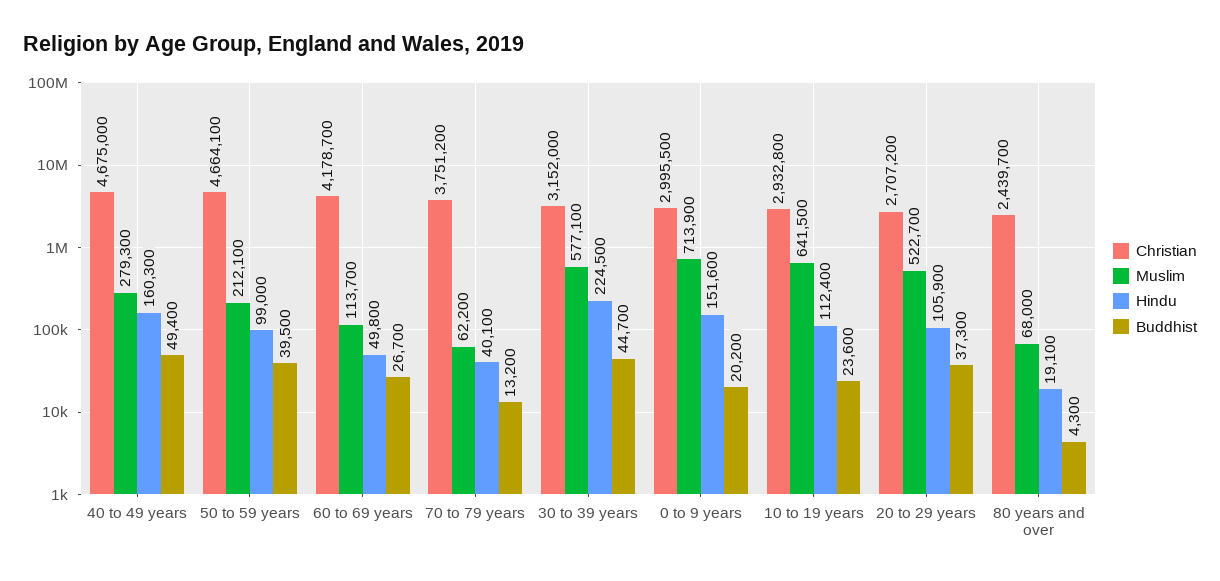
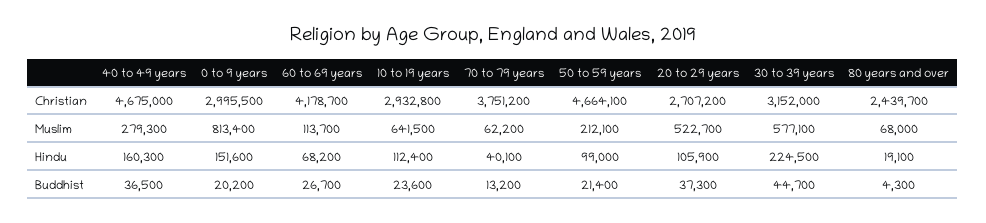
  {
    "Christian": {
      "40 to 49 years": 4675000,
      "50 to 59 years": 4664100,
      "60 to 69 years": 4178700,
      "70 to 79 years": 3751200,
      "30 to 39 years": 3152000,
      "0 to 9 years": 2995500,
      "10 to 19 years": 2932800,
      "20 to 29 years": 2707200,
      "80 years and over": 2439700
    },
    "Muslim": {
      "40 to 49 years": 279300,
      "50 to 59 years": 212100,
      "60 to 69 years": 113700,
      "70 to 79 years": 62200,
      "30 to 39 years": 577100,
-     "0 to 9 years": 713900,
+     "0 to 9 years": 813400,
      "10 to 19 years": 641500,
      "20 to 29 years": 522700,
      "80 years and over": 68000
    },
    "Hindu": {
      "40 to 49 years": 160300,
      "50 to 59 years": 99000,
-     "60 to 69 years": 49800,
+     "60 to 69 years": 68200,
      "70 to 79 years": 40100,
      "30 to 39 years": 224500,
      "0 to 9 years": 151600,
      "10 to 19 years": 112400,
      "20 to 29 years": 105900,
      "80 years and over": 19100
    },
    "Buddhist": {
-     "40 to 49 years": 49400,
+     "40 to 49 years": 36500,
-     "50 to 59 years": 39500,
+     "50 to 59 years": 21400,
      "60 to 69 years": 26700,
      "70 to 79 years": 13200,
      "30 to 39 years": 44700,
      "0 to 9 years": 20200,
      "10 to 19 years": 23600,
      "20 to 29 years": 37300,
      "80 years and over": 4300
    }
  }

